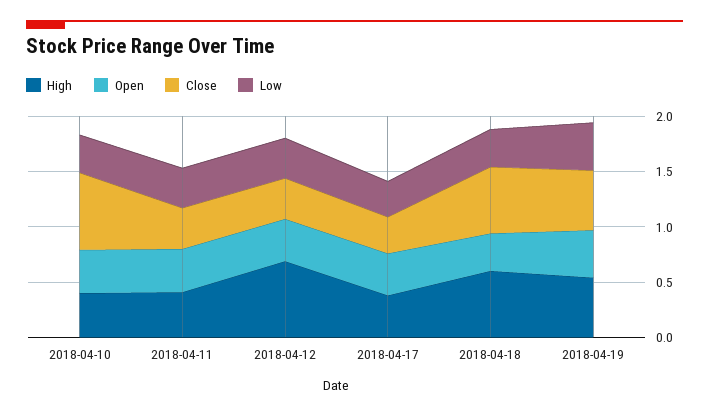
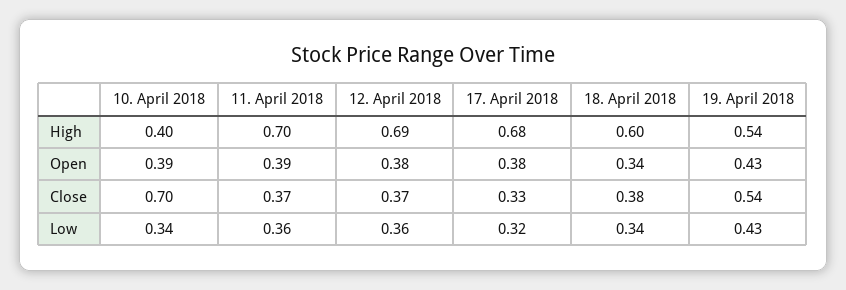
  {
    "High": {
      "2018-04-10": 0.4,
-     "2018-04-11": 0.4,
+     "2018-04-11": 0.7,
      "2018-04-12": 0.69,
-     "2018-04-17": 0.4,
+     "2018-04-17": 0.68,
      "2018-04-18": 0.6,
      "2018-04-19": 0.54
    },
    "Open": {
      "2018-04-10": 0.39,
      "2018-04-11": 0.39,
      "2018-04-12": 0.38,
      "2018-04-17": 0.38,
      "2018-04-18": 0.34,
      "2018-04-19": 0.43
    },
    "Close": {
      "2018-04-10": 0.7,
      "2018-04-11": 0.37,
      "2018-04-12": 0.37,
      "2018-04-17": 0.33,
-     "2018-04-18": 0.6,
+     "2018-04-18": 0.38,
      "2018-04-19": 0.54
    },
    "Low": {
      "2018-04-10": 0.34,
      "2018-04-11": 0.36,
      "2018-04-12": 0.36,
      "2018-04-17": 0.32,
      "2018-04-18": 0.34,
      "2018-04-19": 0.43
    }
  }

